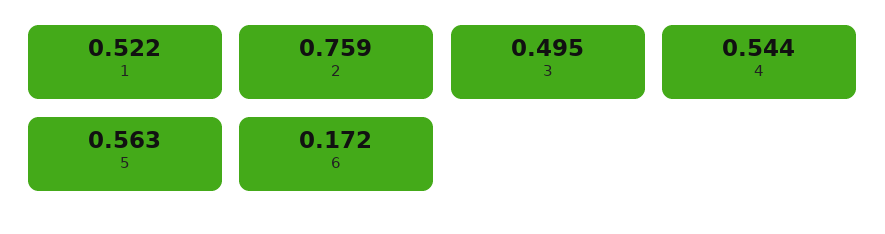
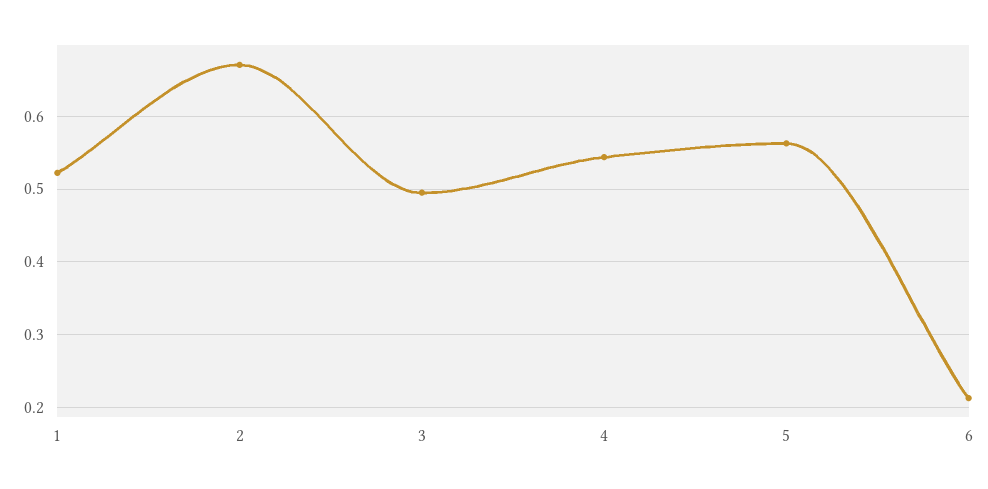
  {
    "1": 0.522,
-   "2": 0.759,
+   "2": 0.67,
    "3": 0.495,
    "4": 0.544,
    "5": 0.563,
-   "6": 0.172
+   "6": 0.21
  }

